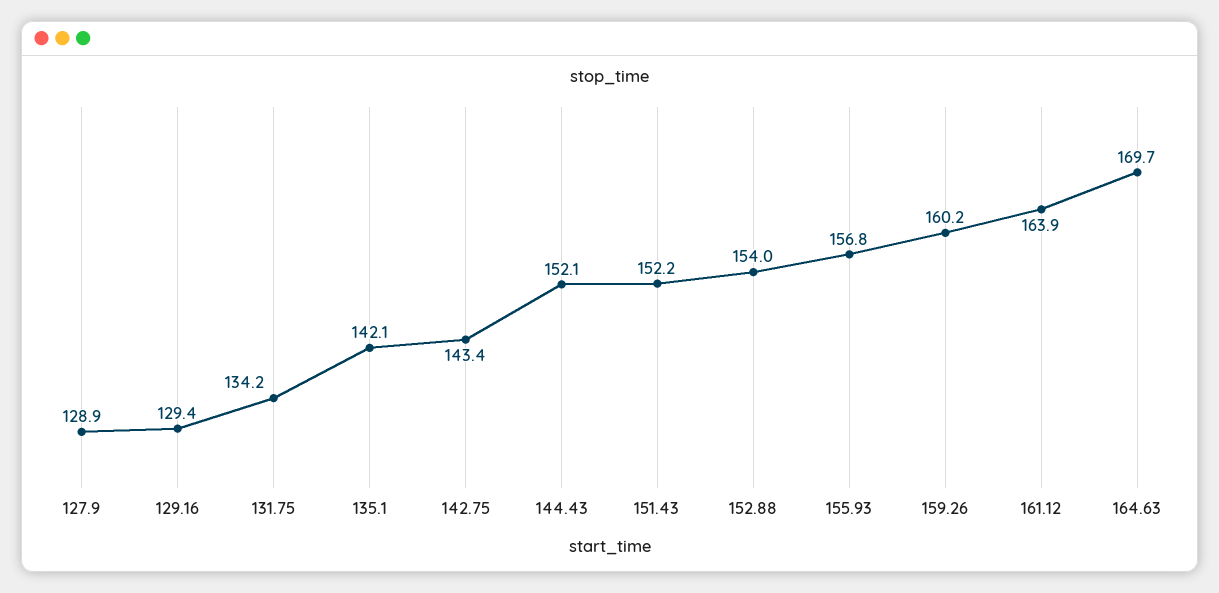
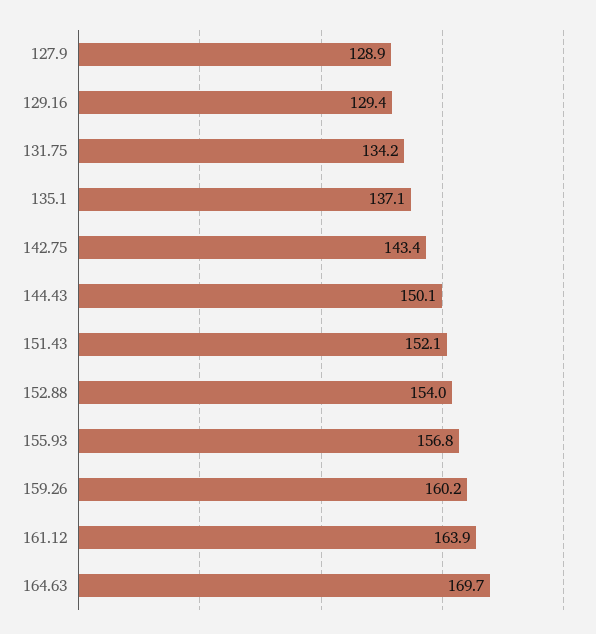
  {
    "127.9": 128.9,
    "129.16": 129.4,
    "131.75": 134.2,
-   "135.1": 142.1,
+   "135.1": 137.1,
    "142.75": 143.4,
-   "144.43": 152.1,
+   "144.43": 150.1,
-   "151.43": 152.2,
+   "151.43": 152.1,
    "152.88": 154,
    "155.93": 156.8,
    "159.26": 160.2,
    "161.12": 163.9,
    "164.63": 169.7
  }

